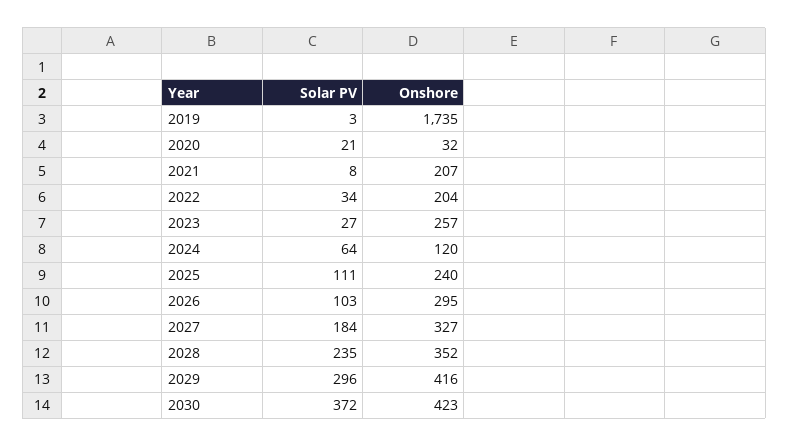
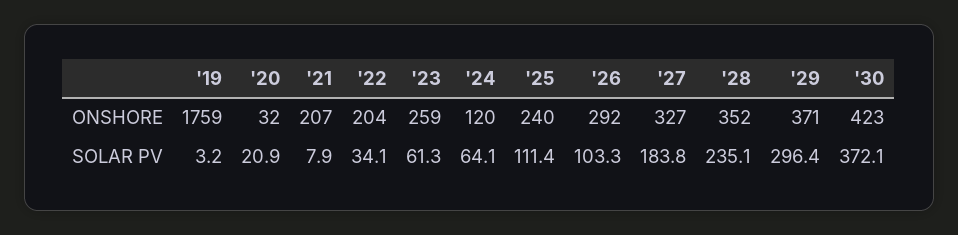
  {
    "Solar PV": {
      "2019": 3.2,
      "2020": 20.9,
      "2021": 7.9,
      "2022": 34.1,
-     "2023": 27,
+     "2023": 61.3,
      "2024": 64.1,
      "2025": 111.4,
      "2026": 103.3,
      "2027": 183.8,
      "2028": 235.1,
      "2029": 296.4,
      "2030": 372.1
    },
    "Onshore": {
-     "2019": 1735,
+     "2019": 1759,
      "2020": 32,
      "2021": 207,
      "2022": 204,
-     "2023": 257,
+     "2023": 259,
      "2024": 120,
      "2025": 240,
-     "2026": 295,
+     "2026": 292,
      "2027": 327,
      "2028": 352,
-     "2029": 416,
+     "2029": 371,
      "2030": 423
    }
  }

